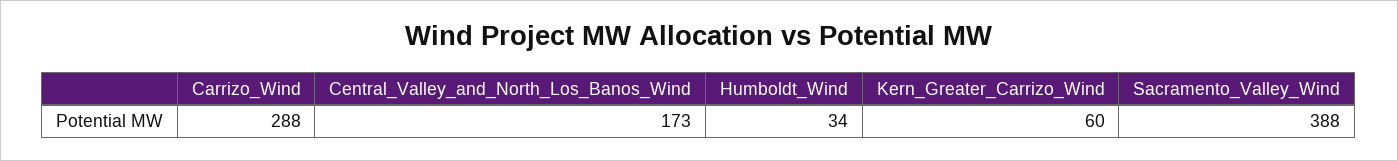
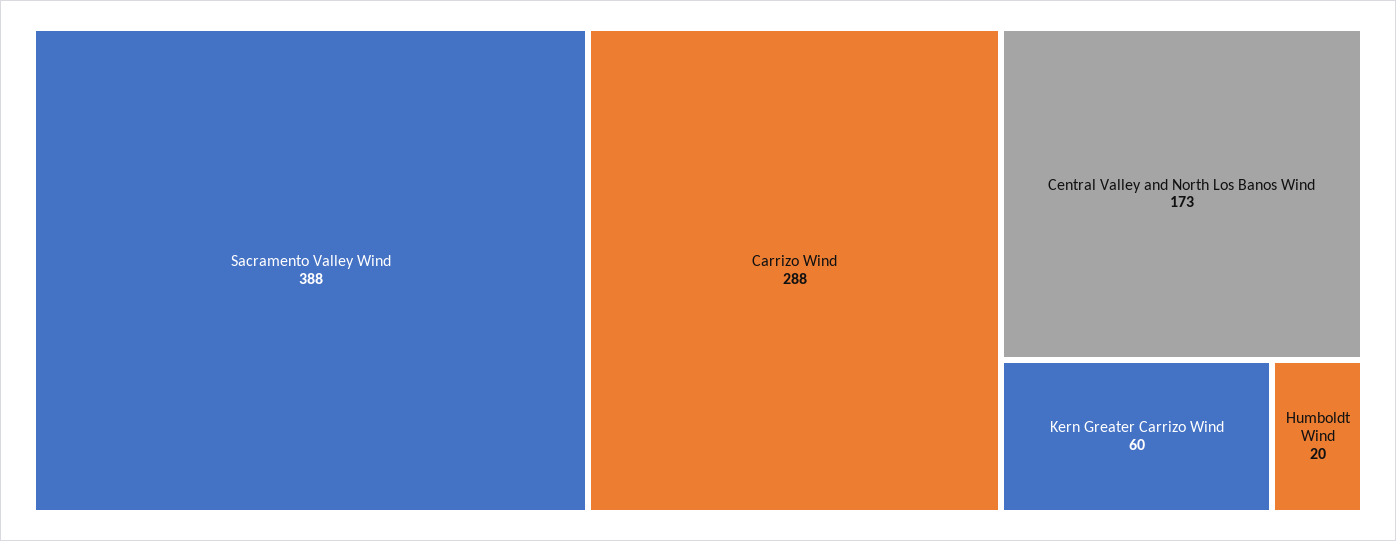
  {
    "Carrizo_Wind": 288,
    "Central_Valley_and_North_Los_Banos_Wind": 173,
-   "Humboldt_Wind": 34,
+   "Humboldt_Wind": 20,
    "Kern_Greater_Carrizo_Wind": 60,
    "Sacramento_Valley_Wind": 388
  }

